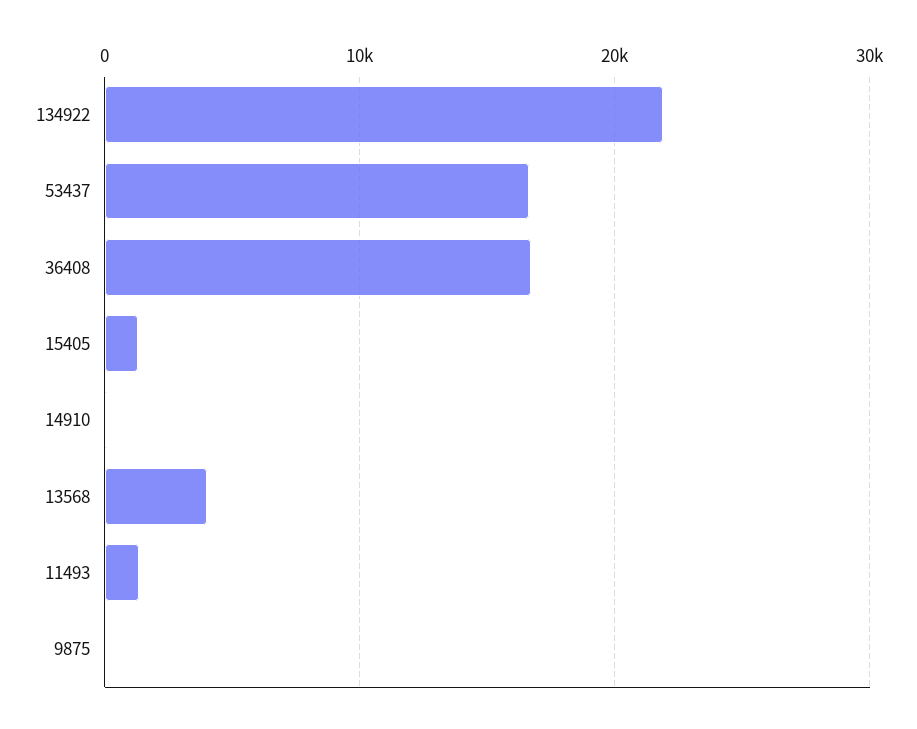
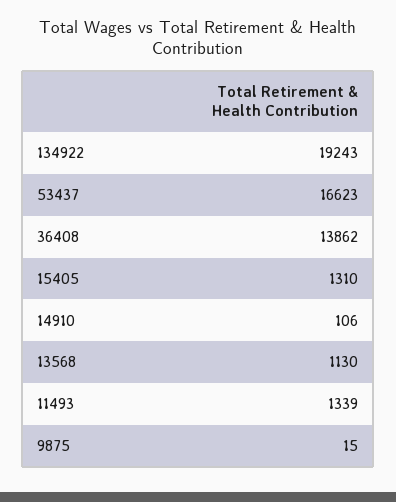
  {
-   "134922": 22000,
+   "134922": 19243,
    "53437": 16623,
-   "36408": 17000,
+   "36408": 13862,
    "15405": 1310,
    "14910": 106,
-   "13568": 4000,
+   "13568": 1130,
    "11493": 1339,
    "9875": 15
  }

